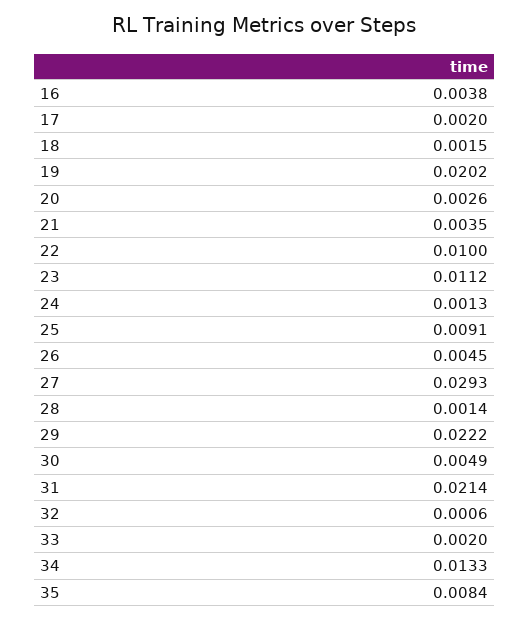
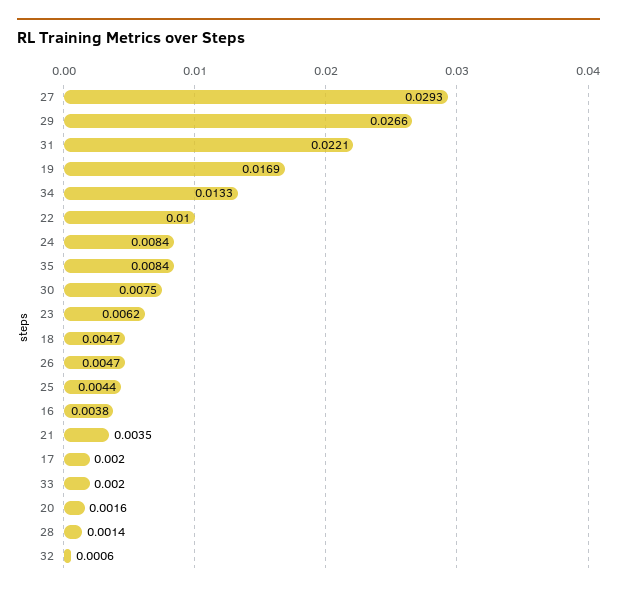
  {
    "16": 0.0038,
    "17": 0.002,
-   "18": 0.0015,
+   "18": 0.0047,
-   "19": 0.0202,
+   "19": 0.0169,
-   "20": 0.0026,
+   "20": 0.0016,
    "21": 0.0035,
    "22": 0.01,
-   "23": 0.0112,
+   "23": 0.0062,
-   "24": 0.0013,
+   "24": 0.0084,
-   "25": 0.0091,
+   "25": 0.0044,
-   "26": 0.0045,
+   "26": 0.0047,
    "27": 0.0293,
    "28": 0.0014,
-   "29": 0.0222,
+   "29": 0.0266,
-   "30": 0.0049,
+   "30": 0.0075,
-   "31": 0.0214,
+   "31": 0.0221,
    "32": 0.0006,
    "33": 0.002,
    "34": 0.0133,
    "35": 0.0084
  }

